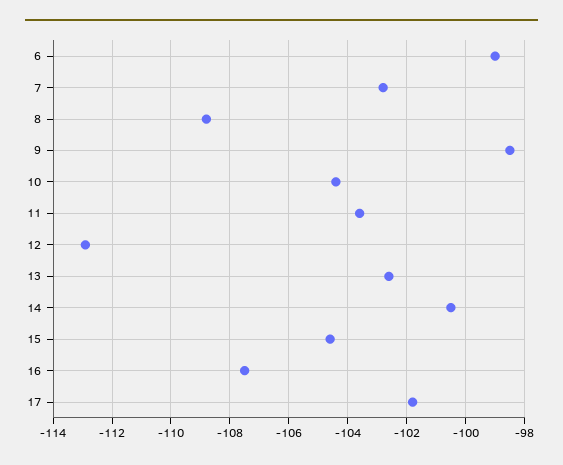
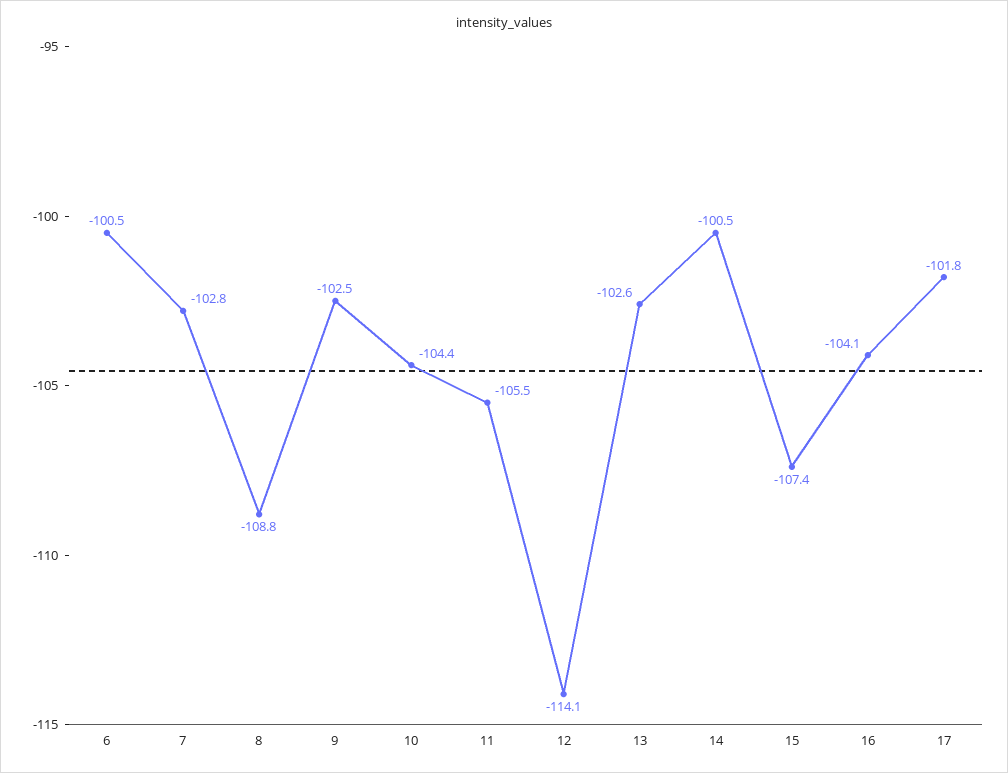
  {
-   "6": -99,
+   "6": -100.5,
    "7": -102.8,
    "8": -108.8,
-   "9": -98.5,
+   "9": -102.5,
    "10": -104.4,
-   "11": -103.5,
+   "11": -105.5,
-   "12": -113,
+   "12": -114.1,
    "13": -102.6,
    "14": -100.5,
-   "15": -104.5,
+   "15": -107.4,
-   "16": -107.5,
+   "16": -104.1,
    "17": -101.8
  }

